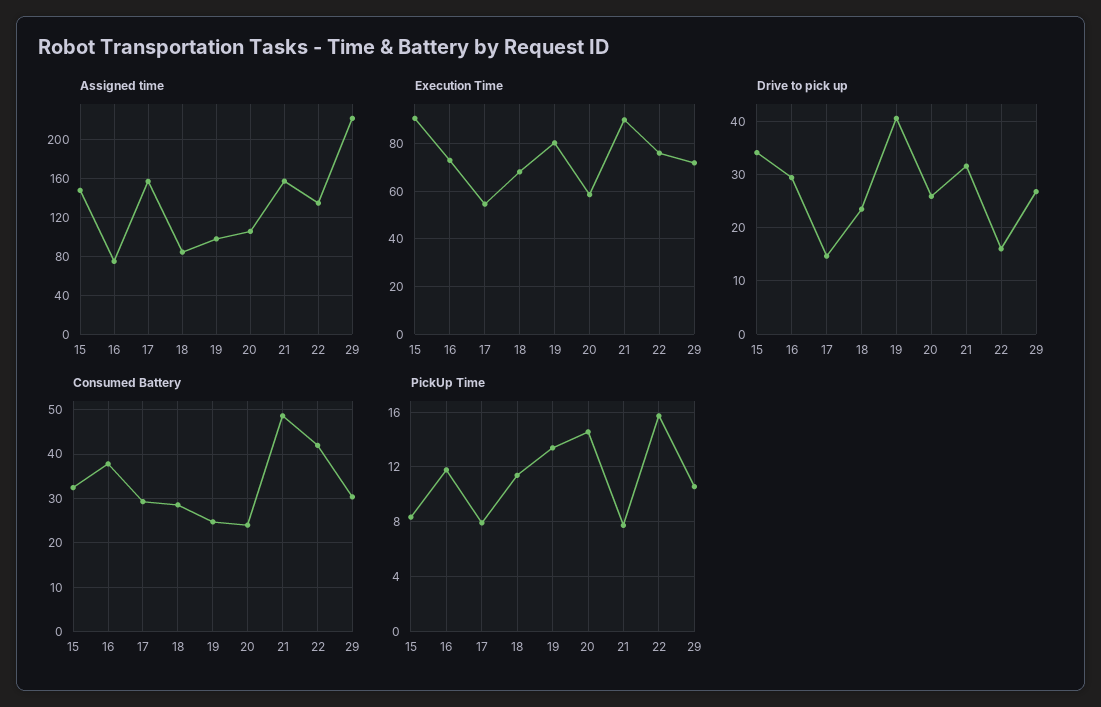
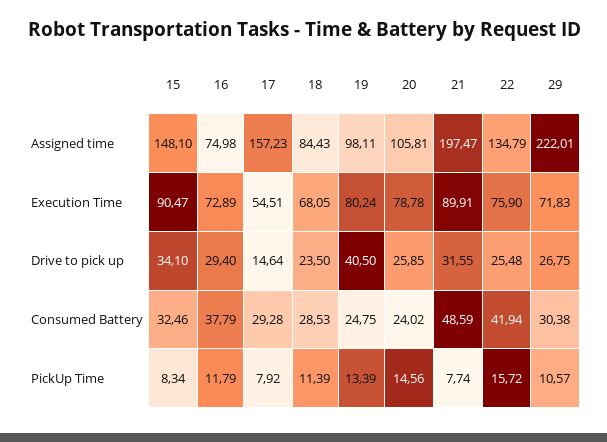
  {
    "Assigned time": {
      "15": 148.1,
      "16": 74.98,
      "17": 157.23,
      "18": 84.43,
      "19": 98.11,
      "20": 105.81,
-     "21": 160,
+     "21": 197.47,
      "22": 134.79,
      "29": 222.01
    },
    "Execution Time": {
      "15": 90.47,
      "16": 72.89,
      "17": 54.51,
      "18": 68.05,
      "19": 80.24,
-     "20": 60,
+     "20": 78.78,
      "21": 89.91,
      "22": 75.9,
      "29": 71.83
    },
    "Drive to pick up": {
      "15": 34.1,
      "16": 29.4,
      "17": 14.64,
      "18": 23.5,
      "19": 40.5,
      "20": 25.85,
      "21": 31.55,
-     "22": 16,
+     "22": 25.48,
      "29": 26.75
    },
    "Consumed Battery": {
      "15": 32.46,
      "16": 37.79,
      "17": 29.28,
      "18": 28.53,
      "19": 24.75,
      "20": 24.02,
      "21": 48.59,
      "22": 41.94,
      "29": 30.38
    },
    "PickUp Time": {
      "15": 8.34,
      "16": 11.79,
      "17": 7.92,
      "18": 11.39,
      "19": 13.39,
      "20": 14.56,
      "21": 7.74,
      "22": 15.72,
      "29": 10.57
    }
  }

